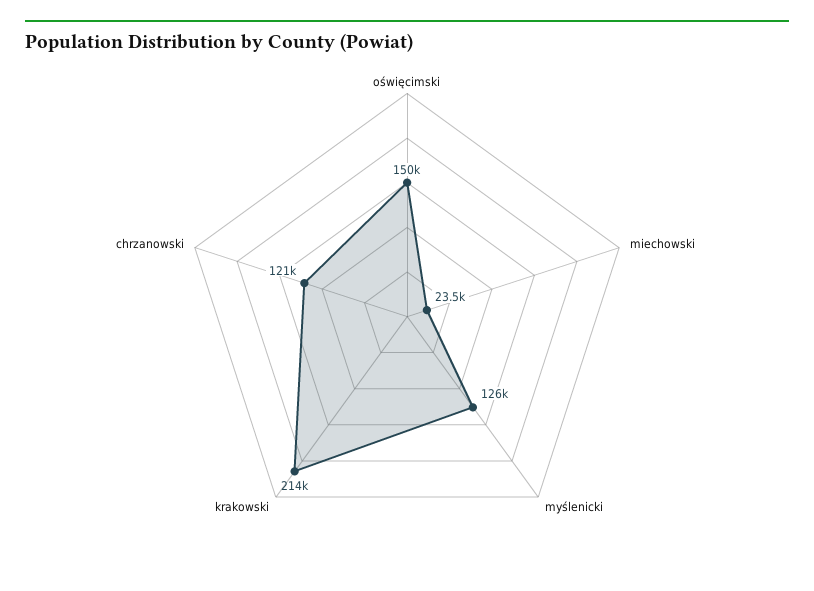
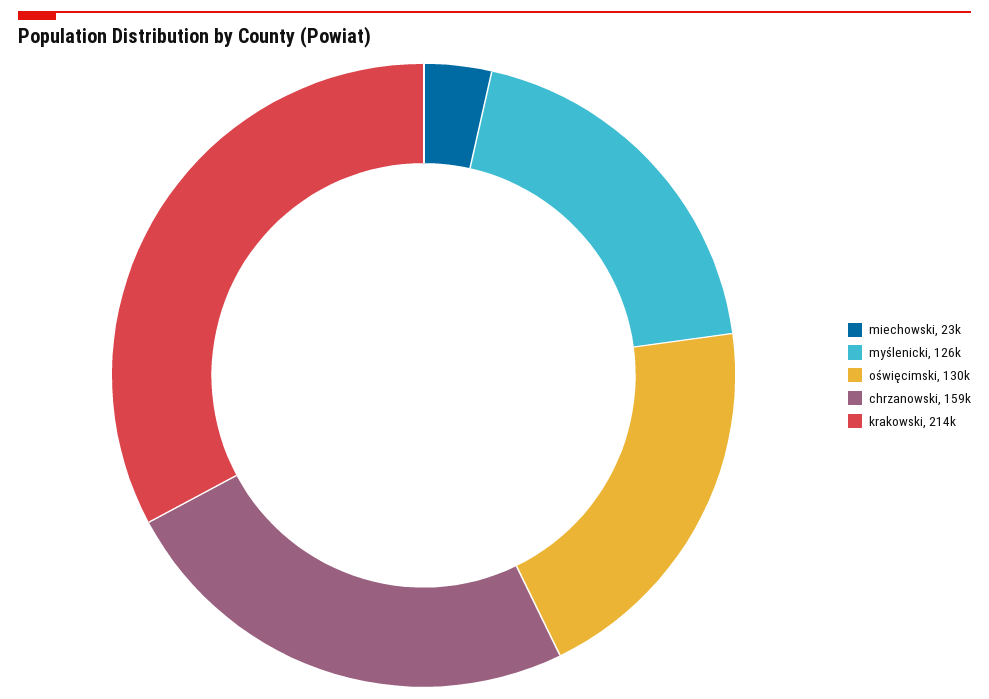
  {
-   "oświęcimski": 150000,
+   "oświęcimski": 130000,
    "miechowski": 23500,
    "myślenicki": 126000,
    "krakowski": 214000,
-   "chrzanowski": 121000
+   "chrzanowski": 159000
  }

